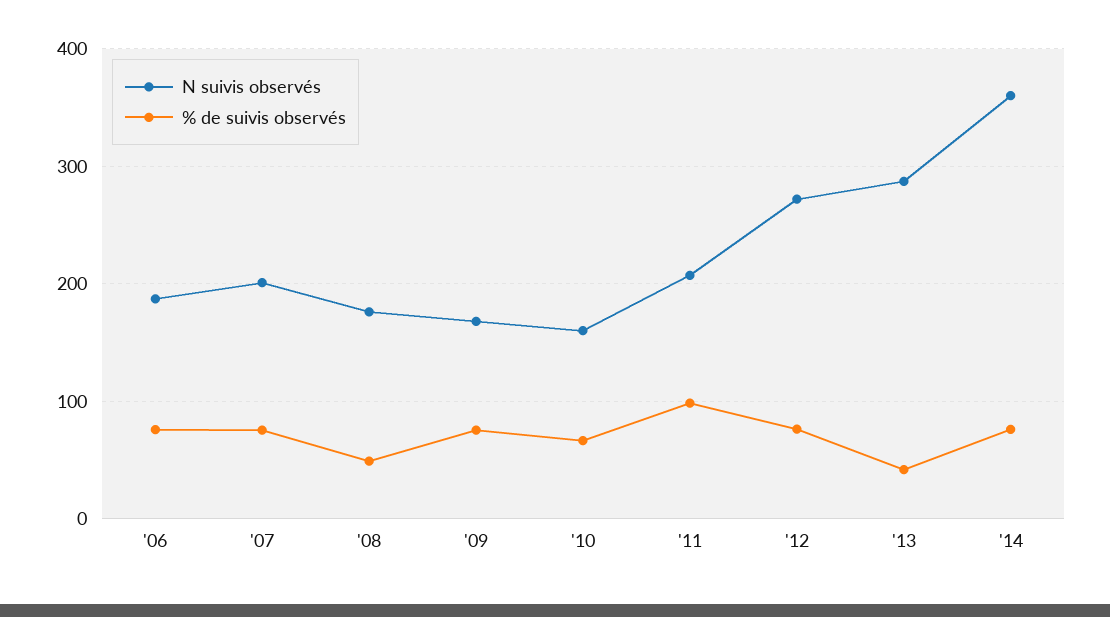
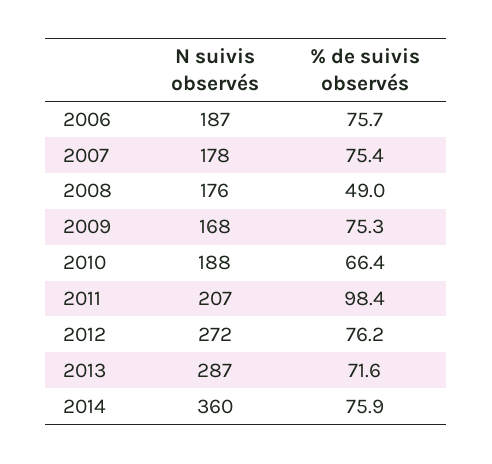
  {
    "N suivis observés": {
      "'06": 187,
-     "'07": 200,
+     "'07": 178,
      "'08": 176,
      "'09": 168,
-     "'10": 160,
+     "'10": 188,
      "'11": 207,
      "'12": 272,
      "'13": 287,
      "'14": 360
    },
    "% de suivis observés": {
      "'06": 75.7,
      "'07": 75.4,
      "'08": 49,
      "'09": 75.3,
      "'10": 66.4,
      "'11": 98.4,
      "'12": 76.2,
-     "'13": 40,
+     "'13": 71.6,
      "'14": 75.9
    }
  }

